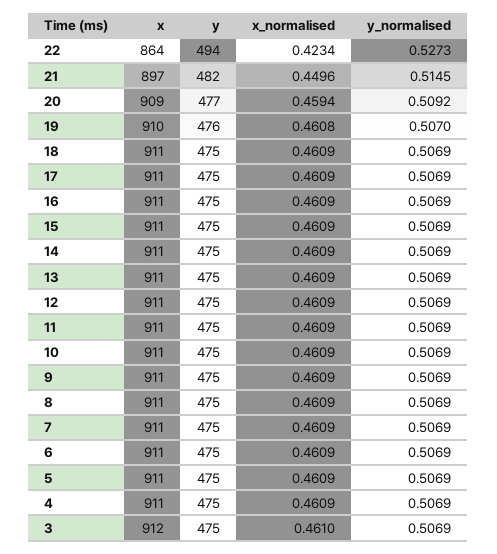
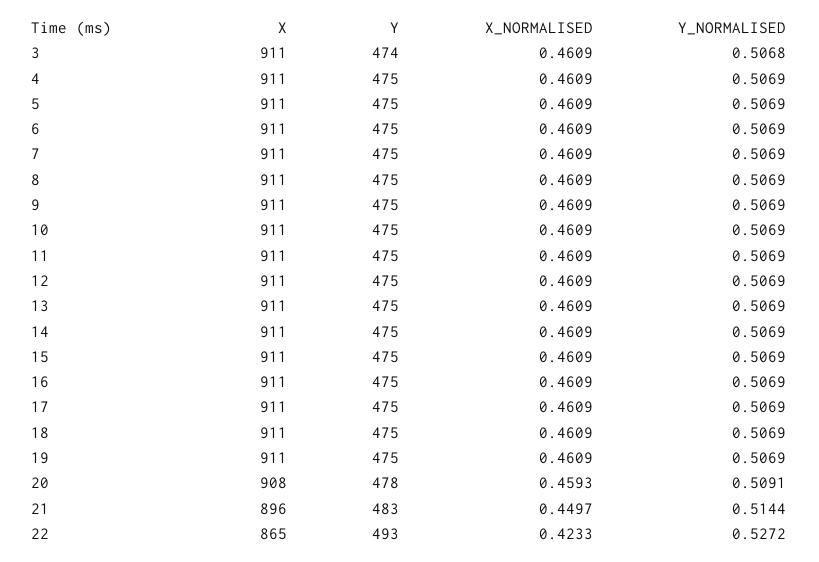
  {
    "x": {
-     "22": 864,
+     "22": 865,
-     "21": 897,
+     "21": 896,
-     "20": 909,
+     "20": 908,
-     "19": 910,
+     "19": 911,
      "18": 911,
      "17": 911,
      "16": 911,
      "15": 911,
      "14": 911,
      "13": 911,
      "12": 911,
      "11": 911,
      "10": 911,
      "9": 911,
      "8": 911,
      "7": 911,
      "6": 911,
      "5": 911,
      "4": 911,
-     "3": 912
+     "3": 911
    },
    "y": {
-     "22": 494,
+     "22": 493,
-     "21": 482,
+     "21": 483,
-     "20": 477,
+     "20": 478,
-     "19": 476,
+     "19": 475,
      "18": 475,
      "17": 475,
      "16": 475,
      "15": 475,
      "14": 475,
      "13": 475,
      "12": 475,
      "11": 475,
      "10": 475,
      "9": 475,
      "8": 475,
      "7": 475,
      "6": 475,
      "5": 475,
      "4": 475,
-     "3": 475
+     "3": 474
    },
    "x_normalised": {
-     "22": 0.4234,
+     "22": 0.4233,
-     "21": 0.4496,
+     "21": 0.4497,
-     "20": 0.4594,
+     "20": 0.4593,
-     "19": 0.4608,
+     "19": 0.4609,
      "18": 0.4609,
      "17": 0.4609,
      "16": 0.4609,
      "15": 0.4609,
      "14": 0.4609,
      "13": 0.4609,
      "12": 0.4609,
      "11": 0.4609,
      "10": 0.4609,
      "9": 0.4609,
      "8": 0.4609,
      "7": 0.4609,
      "6": 0.4609,
      "5": 0.4609,
      "4": 0.4609,
-     "3": 0.461
+     "3": 0.4609
    },
    "y_normalised": {
-     "22": 0.5273,
+     "22": 0.5272,
-     "21": 0.5145,
+     "21": 0.5144,
-     "20": 0.5092,
+     "20": 0.5091,
-     "19": 0.507,
+     "19": 0.5069,
      "18": 0.5069,
      "17": 0.5069,
      "16": 0.5069,
      "15": 0.5069,
      "14": 0.5069,
      "13": 0.5069,
      "12": 0.5069,
      "11": 0.5069,
      "10": 0.5069,
      "9": 0.5069,
      "8": 0.5069,
      "7": 0.5069,
      "6": 0.5069,
      "5": 0.5069,
      "4": 0.5069,
-     "3": 0.5069
+     "3": 0.5068
    }
  }

